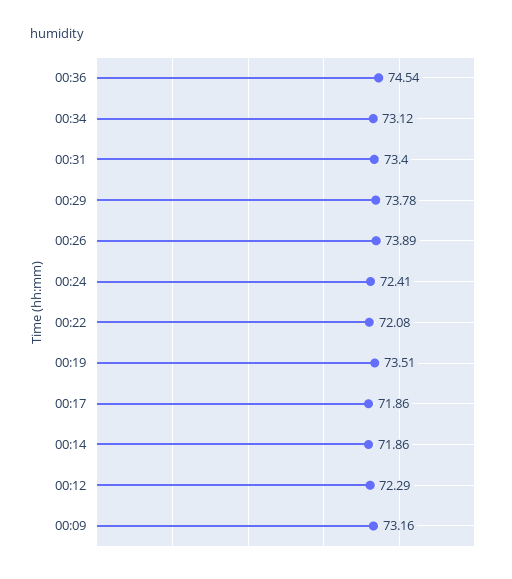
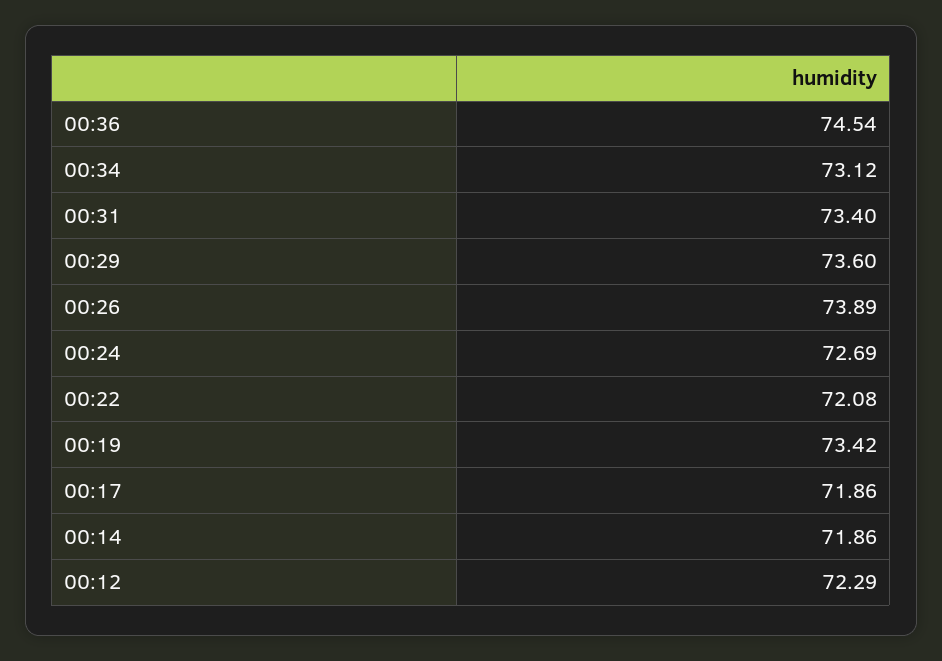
  {
    "00:36": 74.54,
    "00:34": 73.12,
    "00:31": 73.4,
-   "00:29": 73.78,
+   "00:29": 73.6,
    "00:26": 73.89,
-   "00:24": 72.41,
+   "00:24": 72.69,
    "00:22": 72.08,
-   "00:19": 73.51,
+   "00:19": 73.42,
    "00:17": 71.86,
    "00:14": 71.86,
-   "00:12": 72.29,
+   "00:12": 72.29
-   "00:09": 73.16
  }

